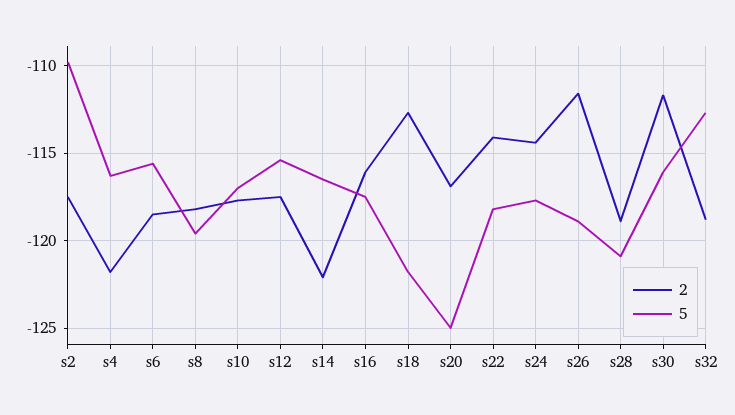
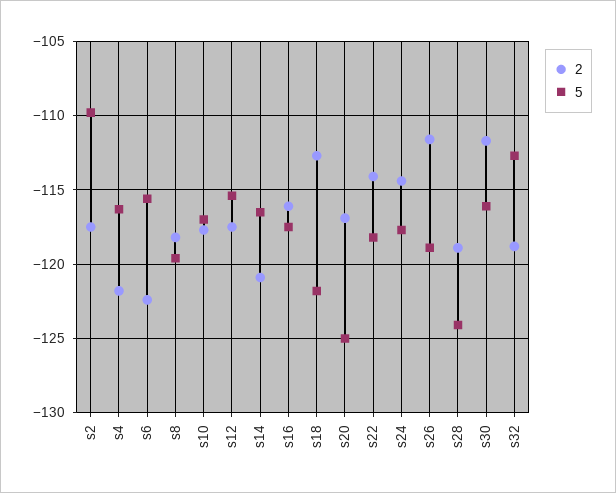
  {
    "2": {
      "s2": -117.5,
      "s4": -122,
-     "s6": -118.5,
+     "s6": -122.5,
      "s8": -118,
      "s10": -117.5,
      "s12": -117.5,
-     "s14": -122,
+     "s14": -121,
      "s16": -116,
      "s18": -112.5,
      "s20": -117,
      "s22": -114,
      "s24": -114.5,
      "s26": -111.5,
      "s28": -119,
      "s30": -111.5,
      "s32": -119
    },
    "5": {
      "s2": -110,
      "s4": -116.5,
      "s6": -115.5,
      "s8": -119.5,
      "s10": -117,
      "s12": -115.5,
      "s14": -116.5,
      "s16": -117.5,
      "s18": -122,
      "s20": -125,
      "s22": -118,
      "s24": -117.5,
      "s26": -119,
-     "s28": -121,
+     "s28": -124,
      "s30": -116,
      "s32": -112.5
    }
  }

